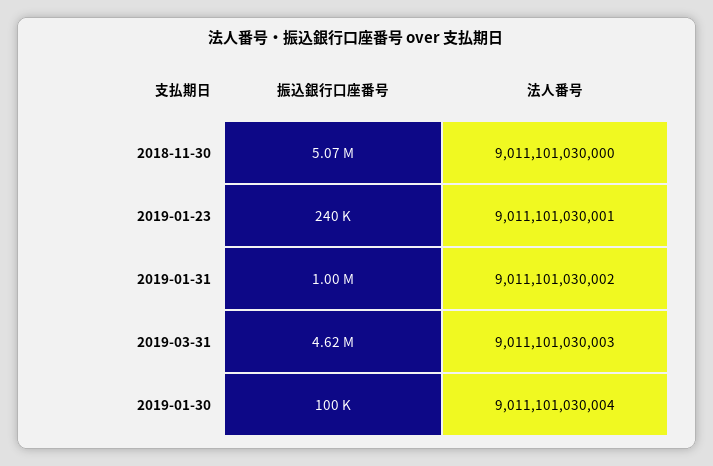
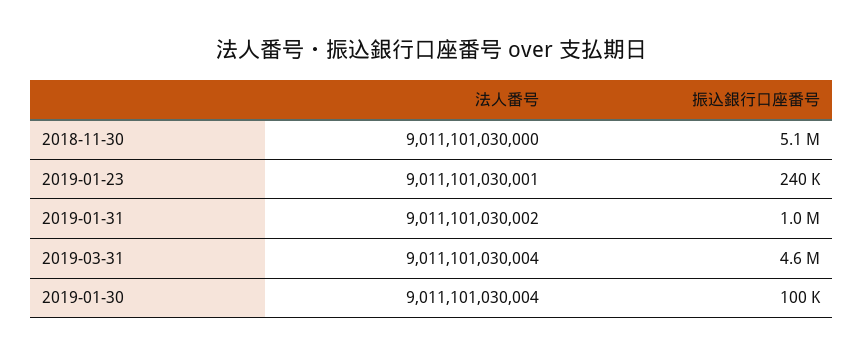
  {
    "振込銀行口座番号": {
      "2018-11-30": 5070000,
      "2019-01-23": 240000,
      "2019-01-31": 1000000,
      "2019-03-31": 4620000,
      "2019-01-30": 100000
    },
    "法人番号": {
      "2018-11-30": 9011101030000,
      "2019-01-23": 9011101030001,
      "2019-01-31": 9011101030002,
-     "2019-03-31": 9011101030003,
+     "2019-03-31": 9011101030004,
      "2019-01-30": 9011101030004
    }
  }

